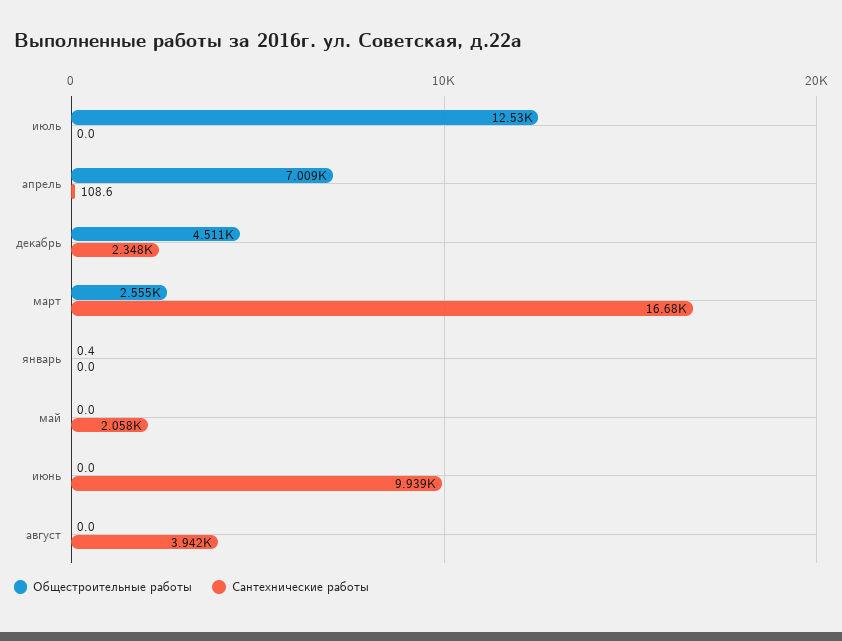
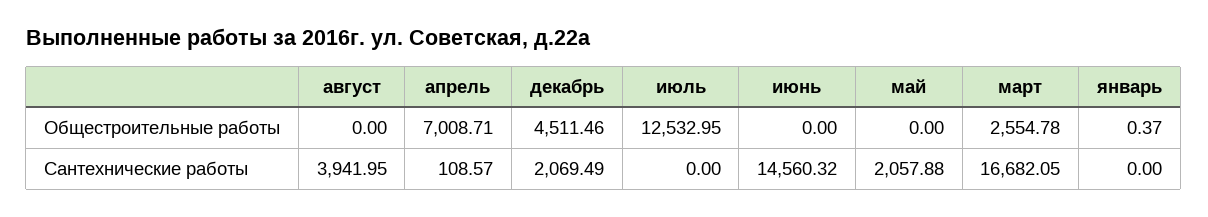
  {
    "Общестроительные работы": {
      "июль": 12532.95,
      "апрель": 7008.71,
      "декабрь": 4511.46,
      "март": 2554.78,
      "январь": 0.37,
      "май": 0,
      "июнь": 0,
      "август": 0
    },
    "Сантехнические работы": {
      "июль": 0,
      "апрель": 108.57,
-     "декабрь": 2348,
+     "декабрь": 2069.49,
      "март": 16682.05,
      "январь": 0,
      "май": 2057.88,
-     "июнь": 9939,
+     "июнь": 14560.32,
      "август": 3941.95
    }
  }

